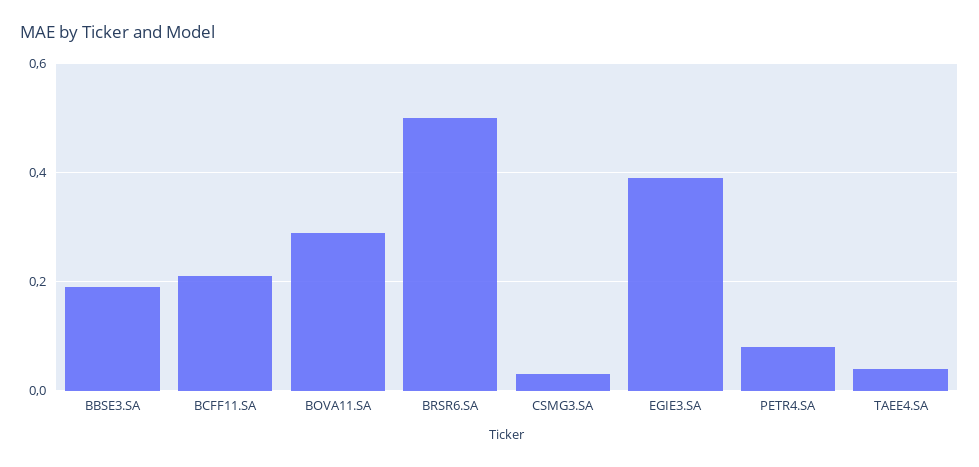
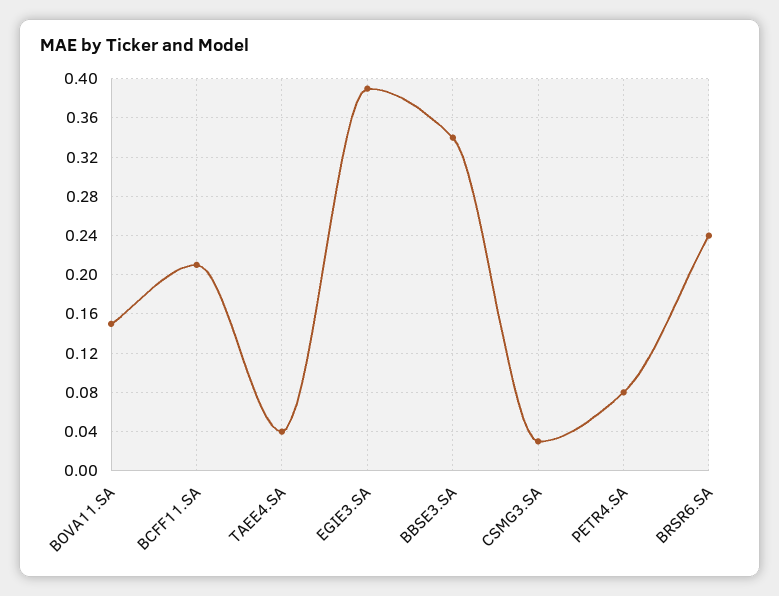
  {
-   "BBSE3.SA": 0.2,
+   "BBSE3.SA": 0.34,
    "BCFF11.SA": 0.21,
-   "BOVA11.SA": 0.3,
+   "BOVA11.SA": 0.15,
-   "BRSR6.SA": 0.5,
+   "BRSR6.SA": 0.24,
    "CSMG3.SA": 0.03,
    "EGIE3.SA": 0.39,
    "PETR4.SA": 0.08,
    "TAEE4.SA": 0.04
  }

